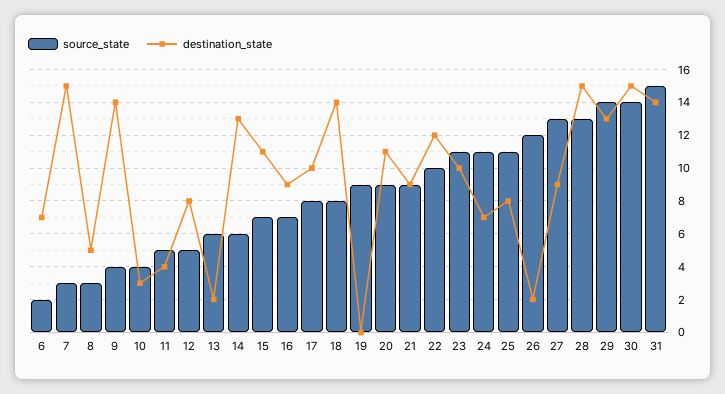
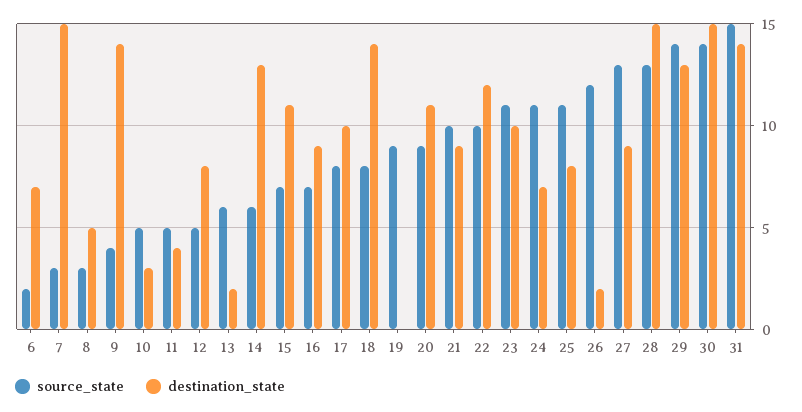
  {
    "source_state": {
      "6": 2,
      "7": 3,
      "8": 3,
      "9": 4,
-     "10": 4,
+     "10": 5,
      "11": 5,
      "12": 5,
      "13": 6,
      "14": 6,
      "15": 7,
      "16": 7,
      "17": 8,
      "18": 8,
      "19": 9,
      "20": 9,
-     "21": 9,
+     "21": 10,
      "22": 10,
      "23": 11,
      "24": 11,
      "25": 11,
      "26": 12,
      "27": 13,
      "28": 13,
      "29": 14,
      "30": 14,
      "31": 15
    },
    "destination_state": {
      "6": 7,
      "7": 15,
      "8": 5,
      "9": 14,
      "10": 3,
      "11": 4,
      "12": 8,
      "13": 2,
      "14": 13,
      "15": 11,
      "16": 9,
      "17": 10,
      "18": 14,
      "19": 0,
      "20": 11,
      "21": 9,
      "22": 12,
      "23": 10,
      "24": 7,
      "25": 8,
      "26": 2,
      "27": 9,
      "28": 15,
      "29": 13,
      "30": 15,
      "31": 14
    }
  }

